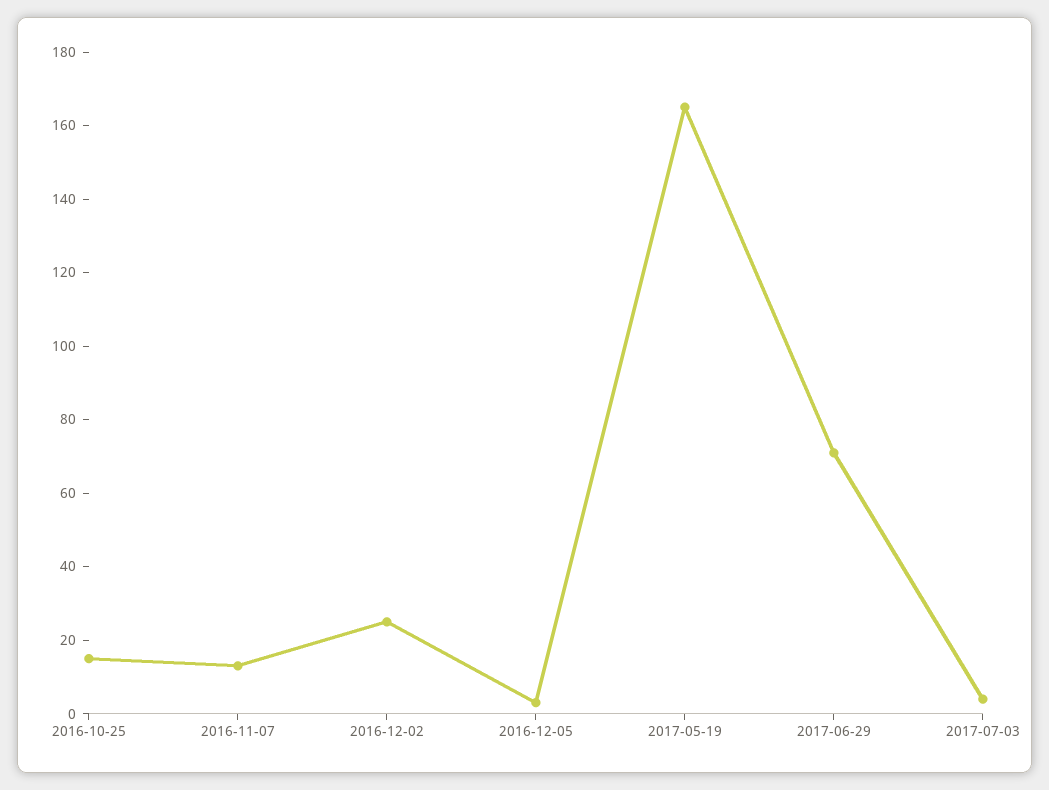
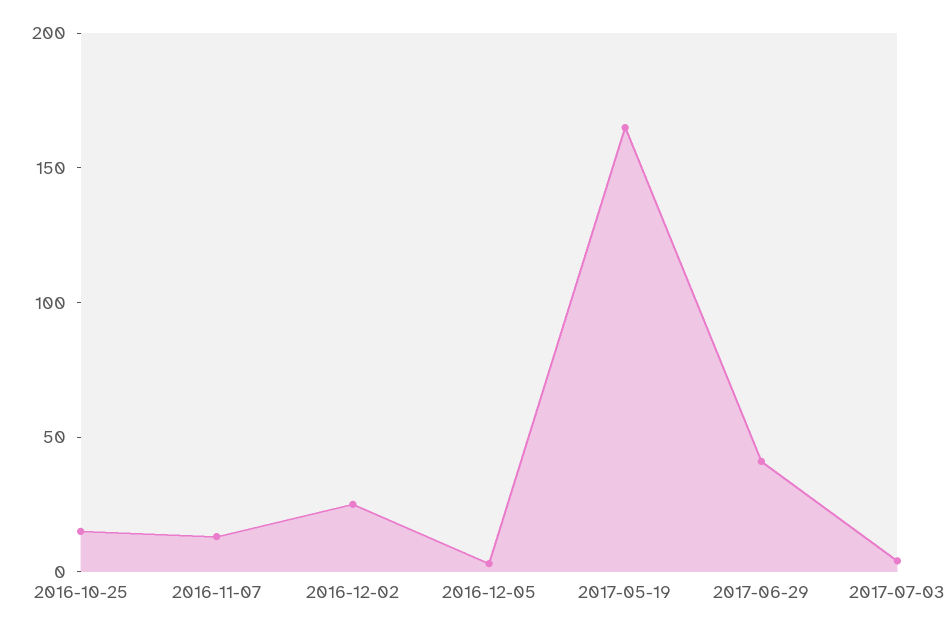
  {
    "2016-10-25": 15,
    "2016-11-07": 15,
    "2016-12-02": 25,
    "2016-12-05": 5,
    "2017-05-19": 165,
-   "2017-06-29": 70,
+   "2017-06-29": 40,
    "2017-07-03": 5
  }

